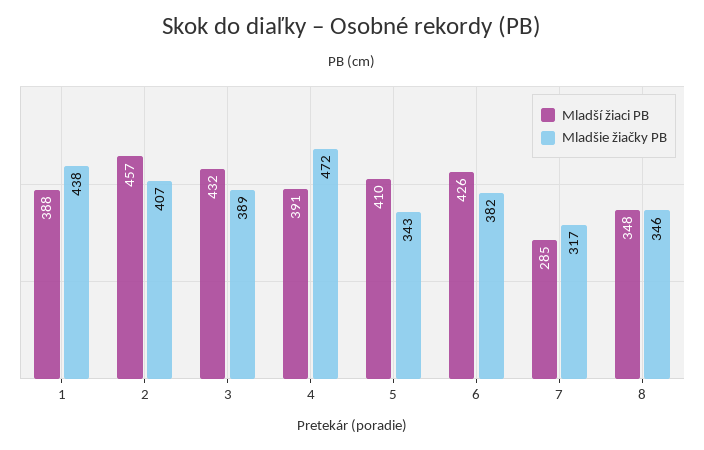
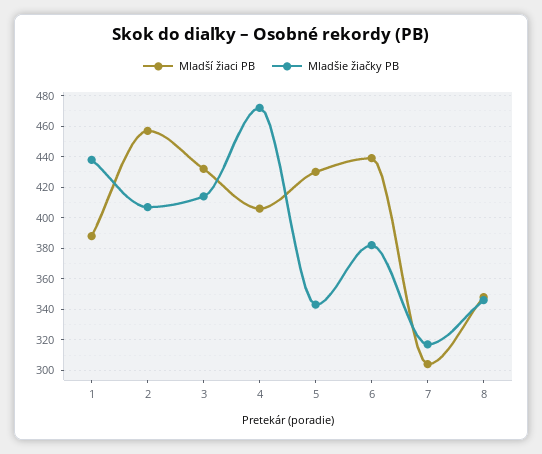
  {
    "Mladší žiaci PB": {
      "1": 388,
      "2": 457,
      "3": 432,
-     "4": 391,
+     "4": 405,
-     "5": 410,
+     "5": 430,
-     "6": 426,
+     "6": 440,
-     "7": 285,
+     "7": 305,
      "8": 348
    },
    "Mladšie žiačky PB": {
      "1": 438,
      "2": 407,
-     "3": 389,
+     "3": 415,
      "4": 472,
      "5": 343,
      "6": 382,
      "7": 317,
      "8": 346
    }
  }

